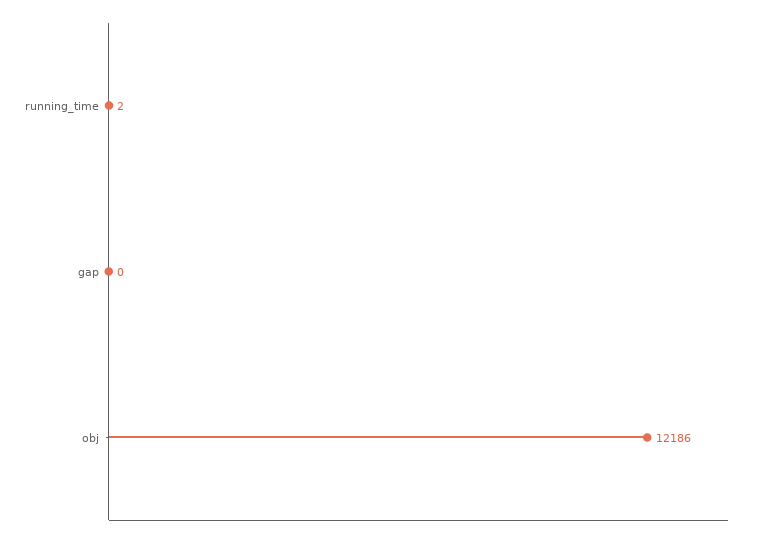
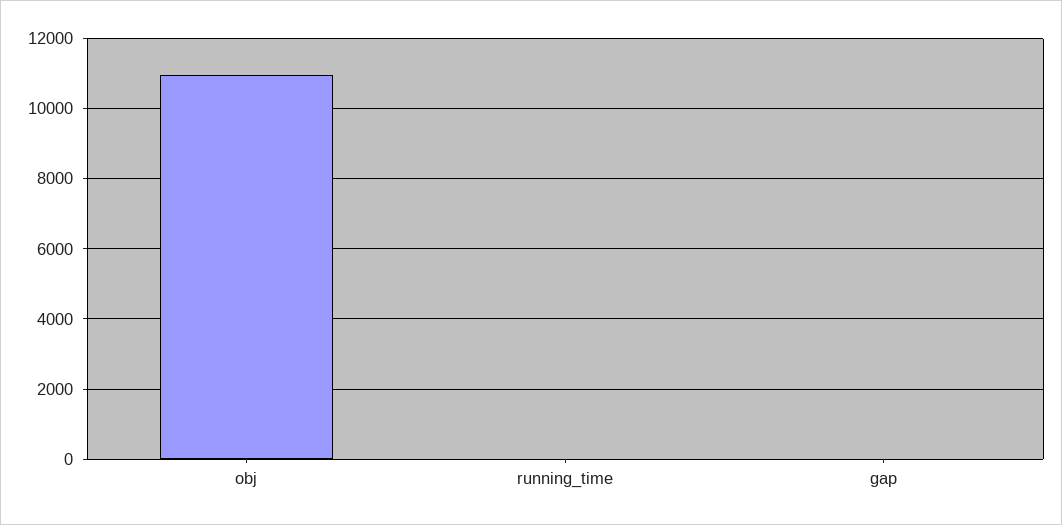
  {
    "running_time": 2,
    "gap": 0,
-   "obj": 12186
+   "obj": 11000
  }

